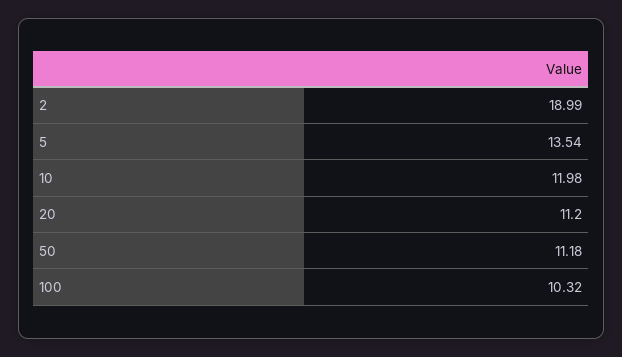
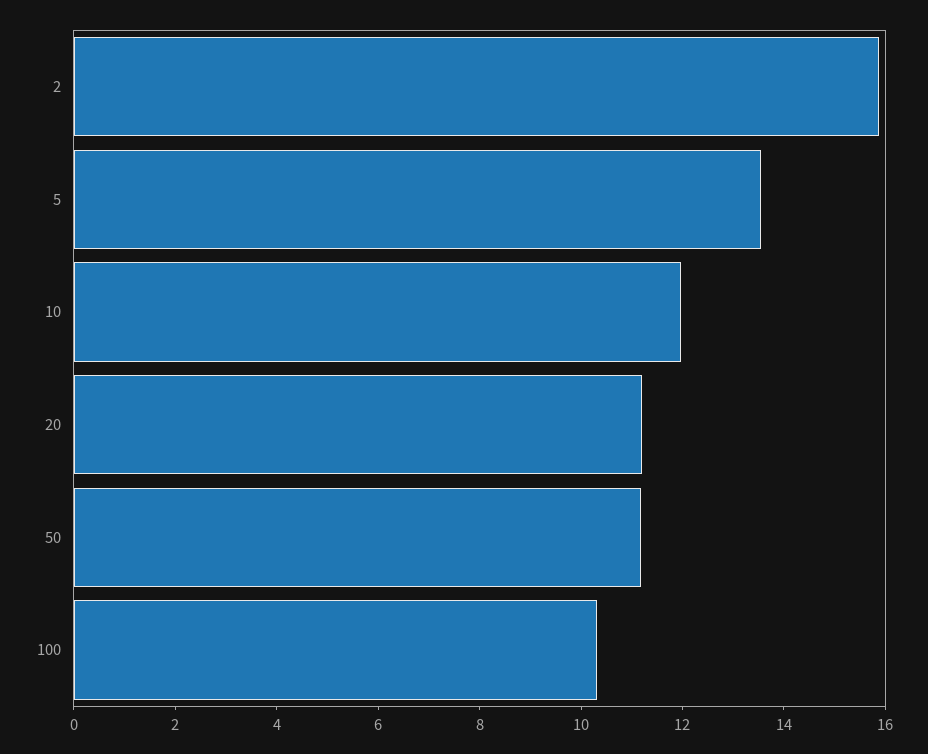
  {
-   "2": 18.99,
+   "2": 16,
    "5": 13.54,
    "10": 11.98,
    "20": 11.2,
    "50": 11.18,
    "100": 10.32
  }

